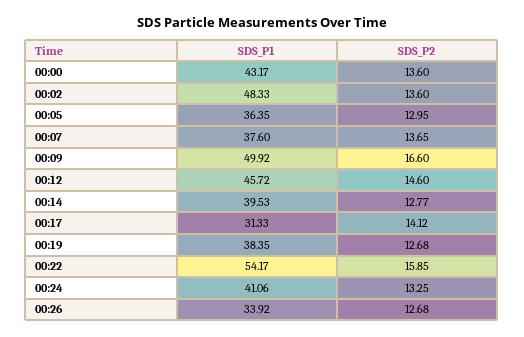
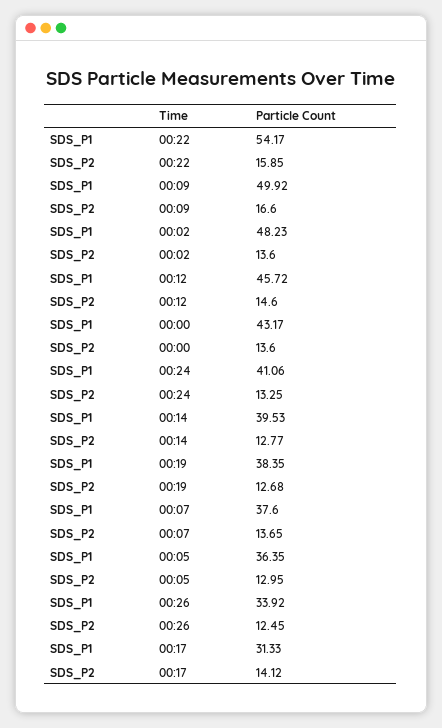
  {
    "SDS_P1": {
      "00:00": 43.17,
-     "00:02": 48.33,
+     "00:02": 48.23,
      "00:05": 36.35,
      "00:07": 37.6,
      "00:09": 49.92,
      "00:12": 45.72,
      "00:14": 39.53,
      "00:17": 31.33,
      "00:19": 38.35,
      "00:22": 54.17,
      "00:24": 41.06,
      "00:26": 33.92
    },
    "SDS_P2": {
      "00:00": 13.6,
      "00:02": 13.6,
      "00:05": 12.95,
      "00:07": 13.65,
      "00:09": 16.6,
      "00:12": 14.6,
      "00:14": 12.77,
      "00:17": 14.12,
      "00:19": 12.68,
      "00:22": 15.85,
      "00:24": 13.25,
-     "00:26": 12.68
+     "00:26": 12.45
    }
  }

